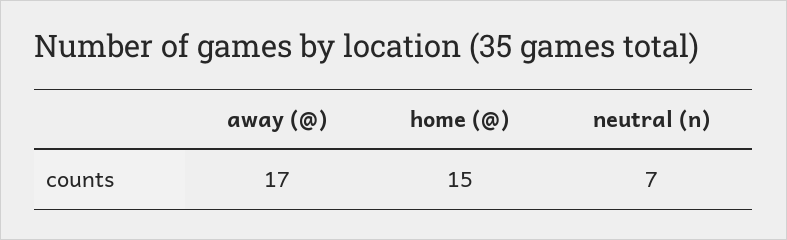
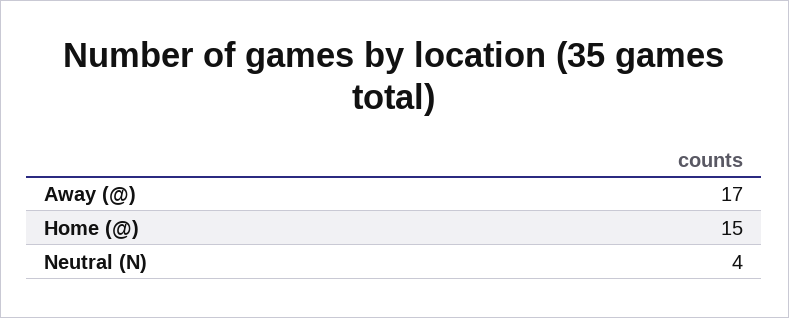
  {
    "away (@)": 17,
    "home (@)": 15,
-   "neutral (n)": 7
+   "neutral (n)": 4
  }

